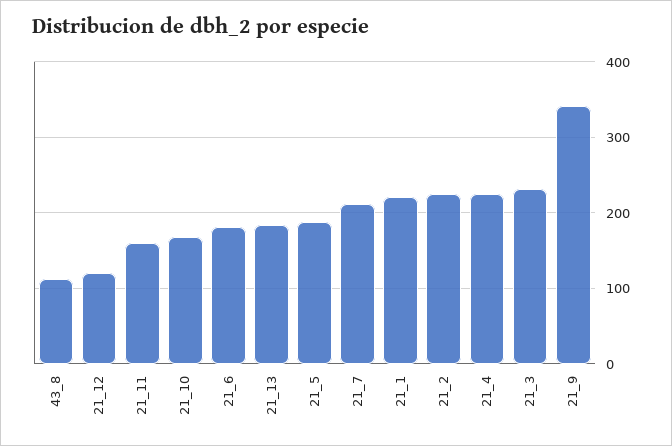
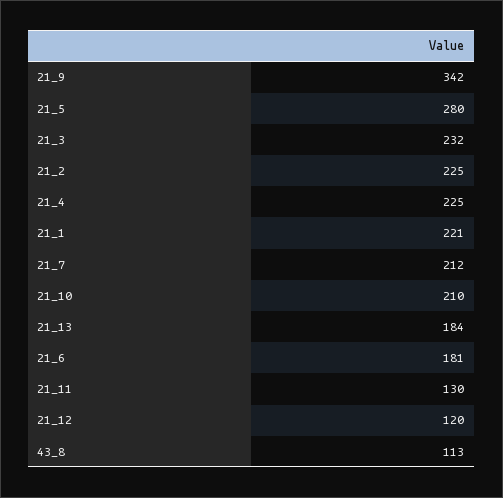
  {
    "43_8": 113,
    "21_12": 120,
-   "21_11": 160,
+   "21_11": 130,
-   "21_10": 170,
+   "21_10": 210,
    "21_6": 181,
    "21_13": 184,
-   "21_5": 190,
+   "21_5": 280,
    "21_7": 212,
    "21_1": 221,
    "21_2": 225,
    "21_4": 225,
    "21_3": 232,
    "21_9": 342
  }

